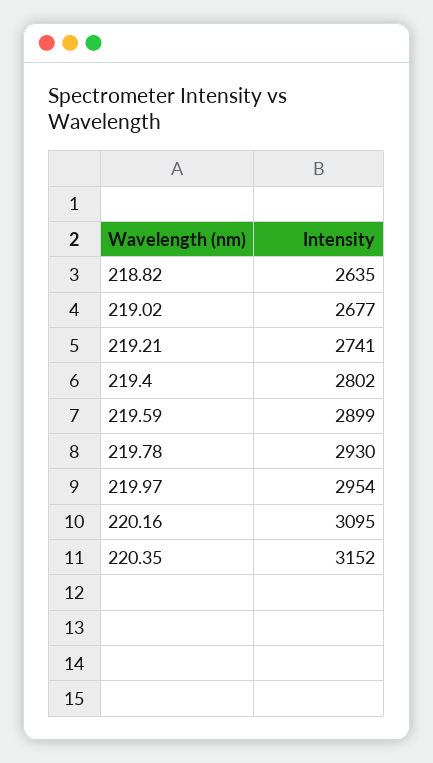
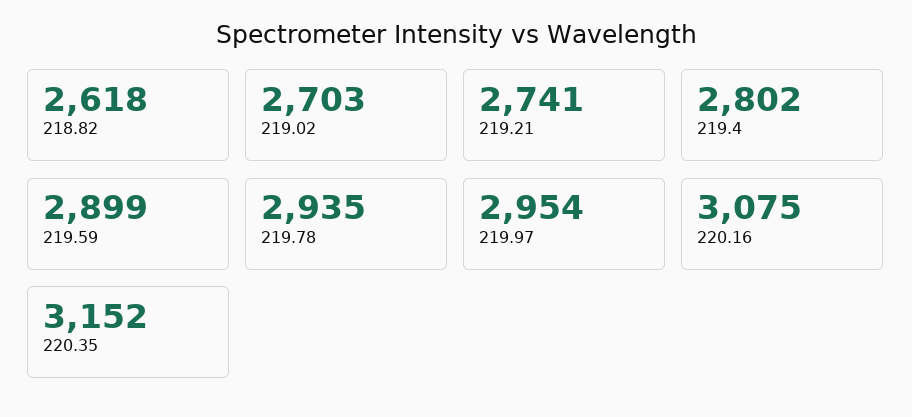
  {
-   "218.82": 2635,
+   "218.82": 2618,
-   "219.02": 2677,
+   "219.02": 2703,
    "219.21": 2741,
    "219.4": 2802,
    "219.59": 2899,
-   "219.78": 2930,
+   "219.78": 2935,
    "219.97": 2954,
-   "220.16": 3095,
+   "220.16": 3075,
    "220.35": 3152
  }

